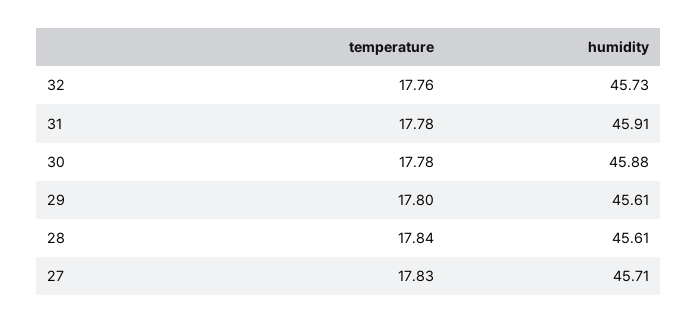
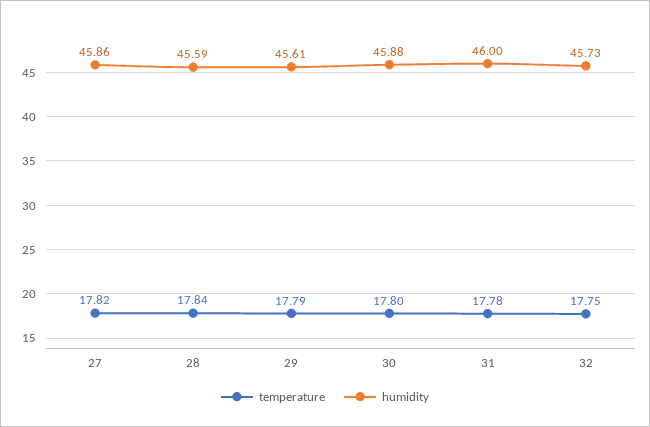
  {
    "temperature": {
-     "32": 17.76,
+     "32": 17.75,
      "31": 17.78,
-     "30": 17.78,
+     "30": 17.8,
-     "29": 17.8,
+     "29": 17.79,
      "28": 17.84,
-     "27": 17.83
+     "27": 17.82
    },
    "humidity": {
      "32": 45.73,
-     "31": 45.91,
+     "31": 46,
      "30": 45.88,
      "29": 45.61,
-     "28": 45.61,
+     "28": 45.59,
-     "27": 45.71
+     "27": 45.86
    }
  }

